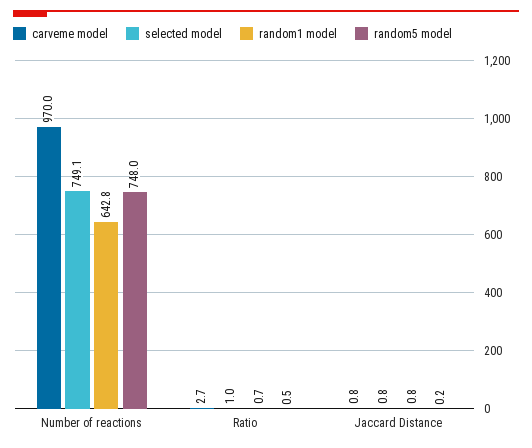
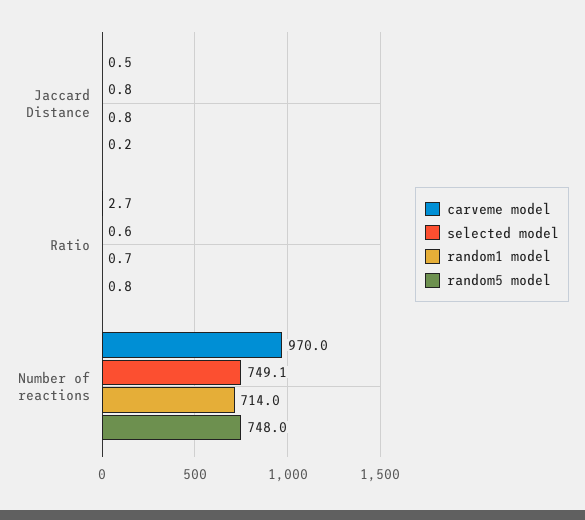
  {
    "carveme model": {
      "Number of reactions": 970,
      "Ratio": 2.7,
-     "Jaccard Distance": 0.8
+     "Jaccard Distance": 0.5
    },
    "selected model": {
      "Number of reactions": 749.1,
-     "Ratio": 1,
+     "Ratio": 0.6,
      "Jaccard Distance": 0.8
    },
    "random1 model": {
-     "Number of reactions": 642.8,
+     "Number of reactions": 714,
      "Ratio": 0.7,
      "Jaccard Distance": 0.8
    },
    "random5 model": {
      "Number of reactions": 748,
-     "Ratio": 0.5,
+     "Ratio": 0.8,
      "Jaccard Distance": 0.2
    }
  }

